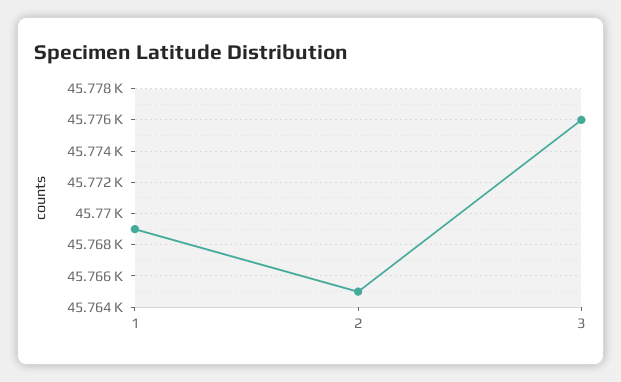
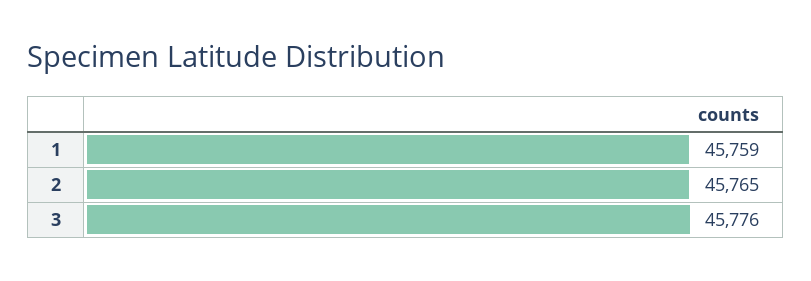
  {
-   "1": 45769,
+   "1": 45759,
    "2": 45765,
    "3": 45776
  }

